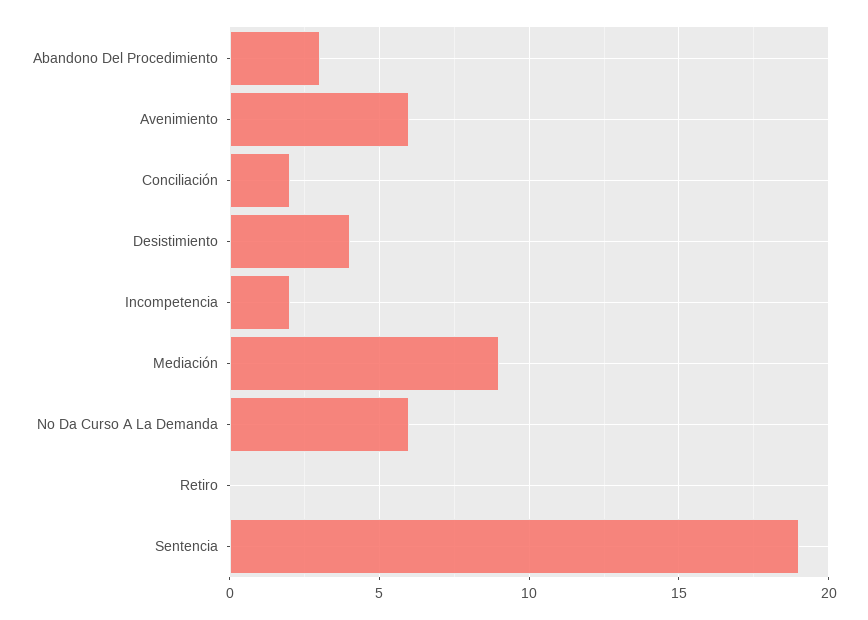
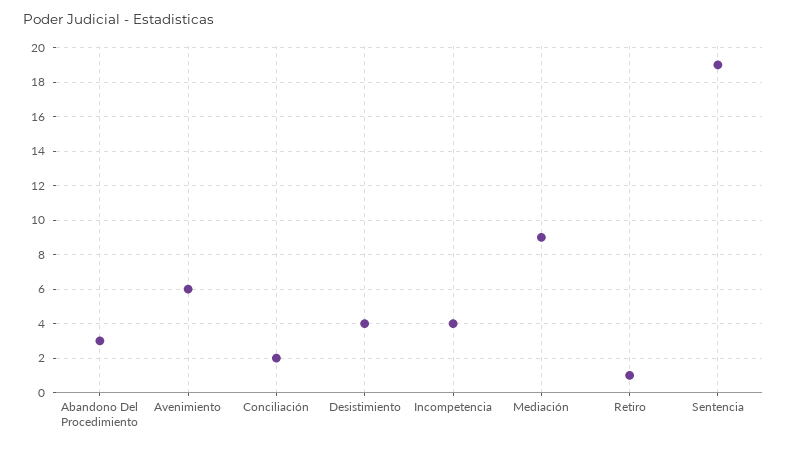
  {
    "Abandono Del Procedimiento": 3,
    "Avenimiento": 6,
    "Conciliación": 2,
    "Desistimiento": 4,
-   "Incompetencia": 2,
+   "Incompetencia": 4,
    "Mediación": 9,
-   "No Da Curso A La Demanda": 6,
-   "Retiro": 0,
+   "Retiro": 1,
    "Sentencia": 19
  }

